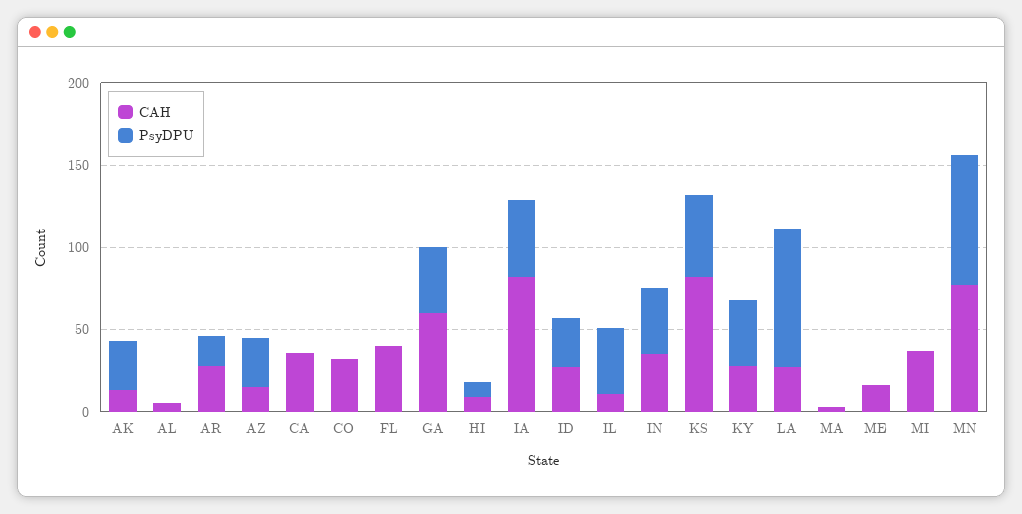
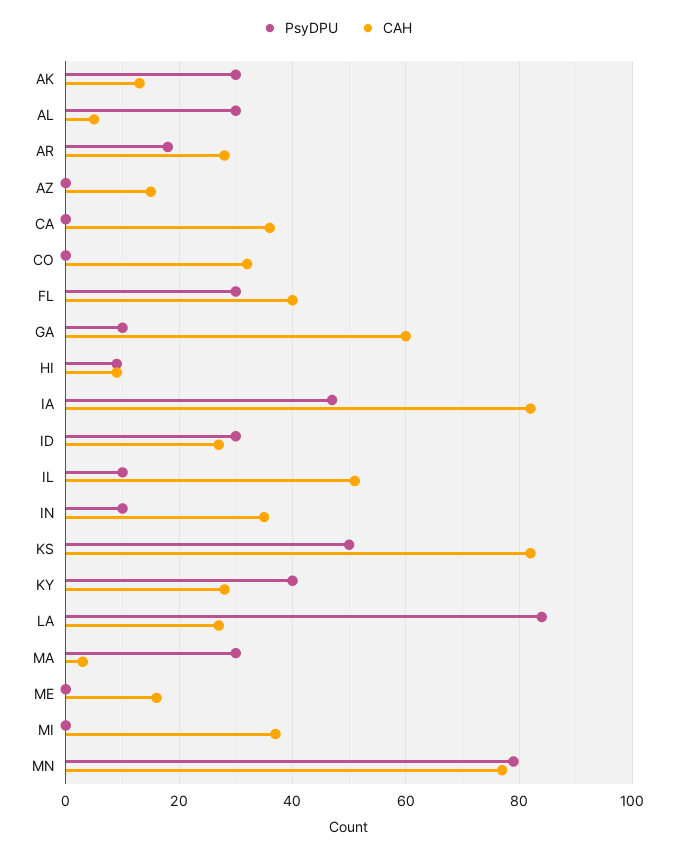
  {
    "CAH": {
      "AK": 15,
      "AL": 5,
      "AR": 30,
      "AZ": 15,
      "CA": 35,
      "CO": 30,
      "FL": 40,
      "GA": 60,
      "HI": 10,
      "IA": 80,
      "ID": 25,
-     "IL": 10,
+     "IL": 50,
      "IN": 35,
      "KS": 80,
      "KY": 30,
      "LA": 25,
      "MA": 5,
      "ME": 15,
      "MI": 35,
      "MN": 75
    },
    "PsyDPU": {
      "AK": 30,
-     "AL": 0,
+     "AL": 30,
      "AR": 20,
-     "AZ": 30,
+     "AZ": 0,
      "CA": 0,
      "CO": 0,
-     "FL": 0,
+     "FL": 30,
-     "GA": 40,
+     "GA": 10,
      "HI": 10,
      "IA": 45,
      "ID": 30,
-     "IL": 40,
+     "IL": 10,
-     "IN": 40,
+     "IN": 10,
      "KS": 50,
      "KY": 40,
      "LA": 85,
-     "MA": 0,
+     "MA": 30,
      "ME": 0,
      "MI": 0,
      "MN": 80
    }
  }

